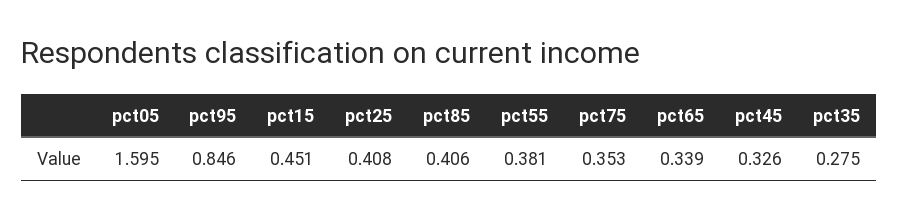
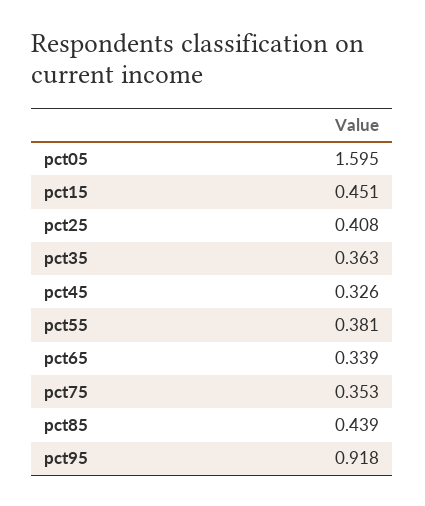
  {
    "pct05": 1.595,
-   "pct95": 0.846,
+   "pct95": 0.918,
    "pct15": 0.451,
    "pct25": 0.408,
-   "pct85": 0.406,
+   "pct85": 0.439,
    "pct55": 0.381,
    "pct75": 0.353,
    "pct65": 0.339,
    "pct45": 0.326,
-   "pct35": 0.275
+   "pct35": 0.363
  }

